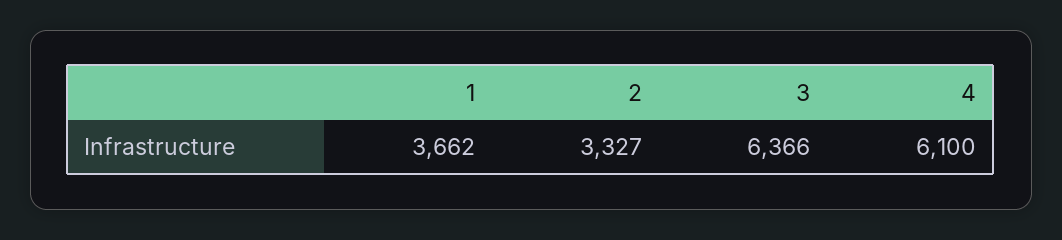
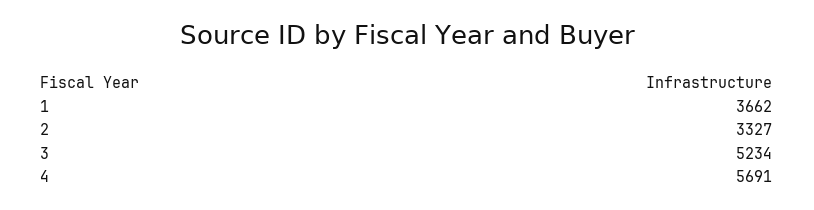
  {
    "1": 3662,
    "2": 3327,
-   "3": 6366,
+   "3": 5234,
-   "4": 6100
+   "4": 5691
  }

